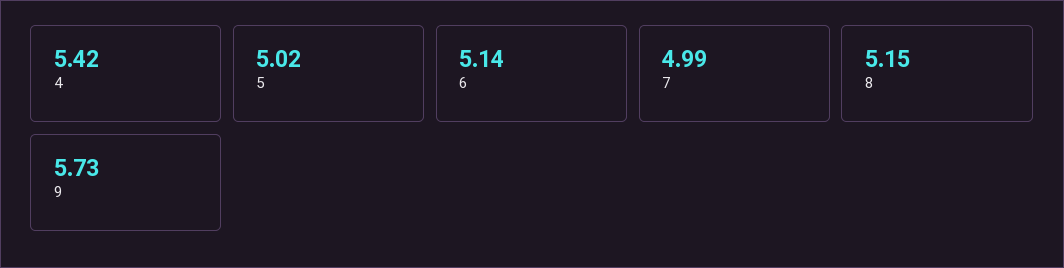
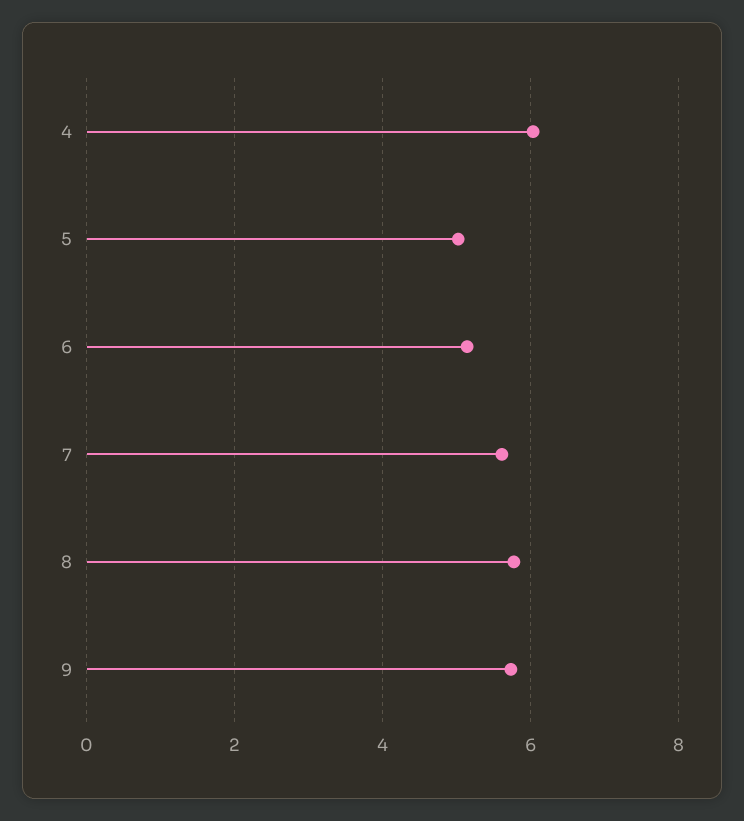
  {
-   "4": 5.42,
+   "4": 6,
    "5": 5.02,
    "6": 5.14,
-   "7": 4.99,
+   "7": 5.6,
-   "8": 5.15,
+   "8": 5.8,
    "9": 5.73
  }

